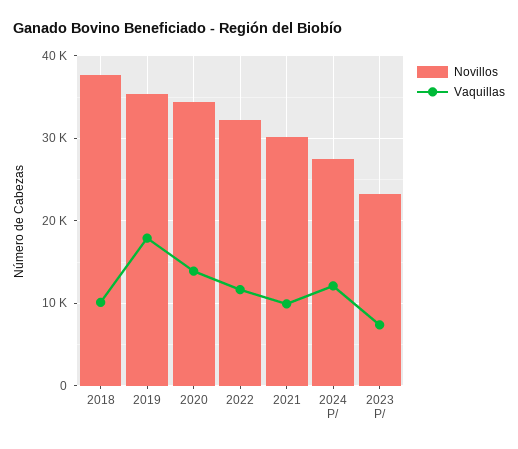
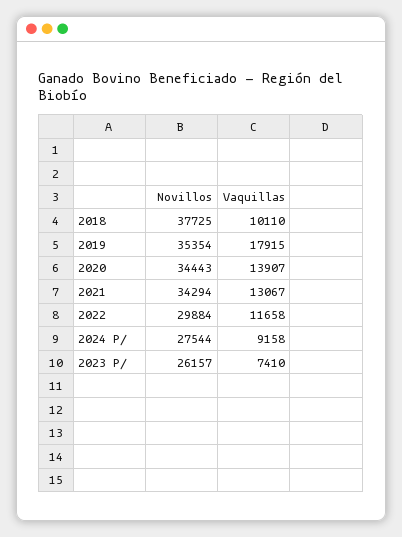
  {
    "Novillos": {
      "2018": 37725,
      "2019": 35354,
      "2020": 34443,
-     "2022": 32000,
+     "2022": 29884,
-     "2021": 30000,
+     "2021": 34294,
      "2024 P/": 27544,
-     "2023 P/": 23000
+     "2023 P/": 26157
    },
    "Vaquillas": {
      "2018": 10110,
      "2019": 17915,
      "2020": 13907,
      "2022": 11658,
-     "2021": 10000,
+     "2021": 13067,
-     "2024 P/": 12000,
+     "2024 P/": 9158,
      "2023 P/": 7410
    }
  }

